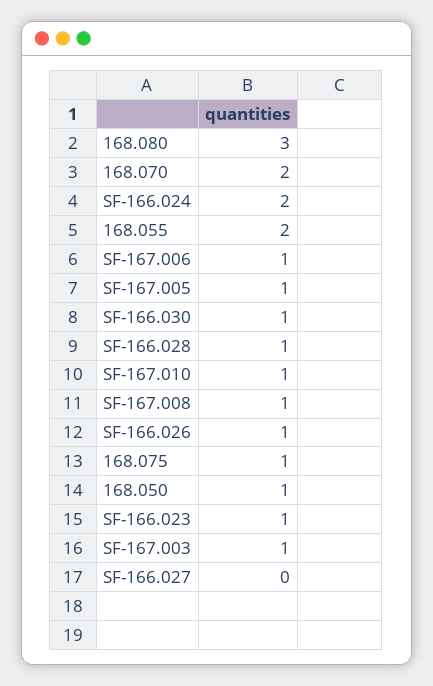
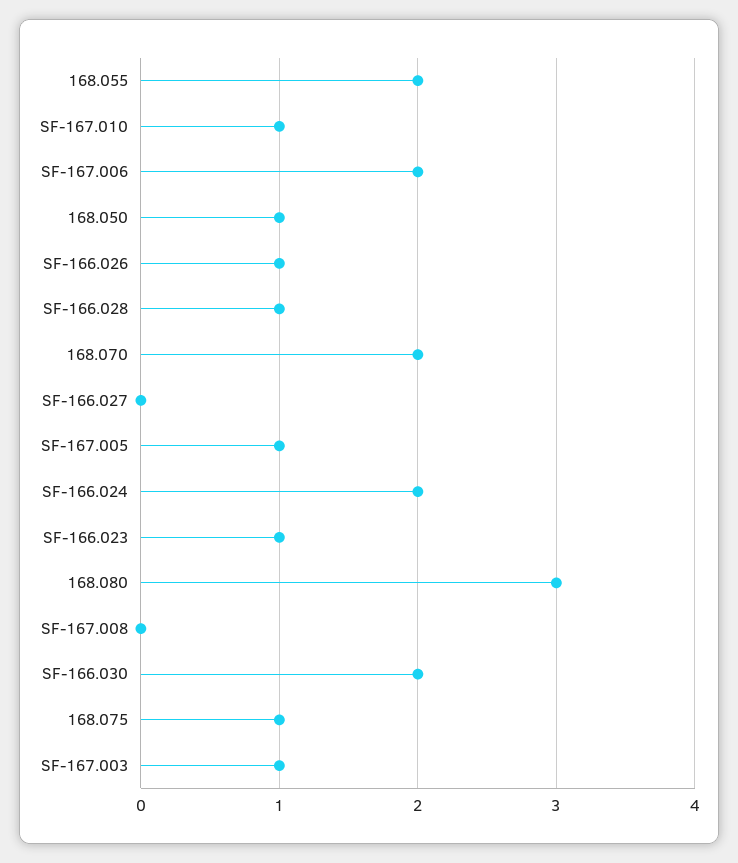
  {
    "168.080": 3,
    "168.070": 2,
    "SF-166.024": 2,
    "168.055": 2,
-   "SF-167.006": 1,
+   "SF-167.006": 2,
    "SF-167.005": 1,
-   "SF-166.030": 1,
+   "SF-166.030": 2,
    "SF-166.028": 1,
    "SF-167.010": 1,
-   "SF-167.008": 1,
+   "SF-167.008": 0,
    "SF-166.026": 1,
    "168.075": 1,
    "168.050": 1,
    "SF-166.023": 1,
    "SF-167.003": 1,
    "SF-166.027": 0
  }

